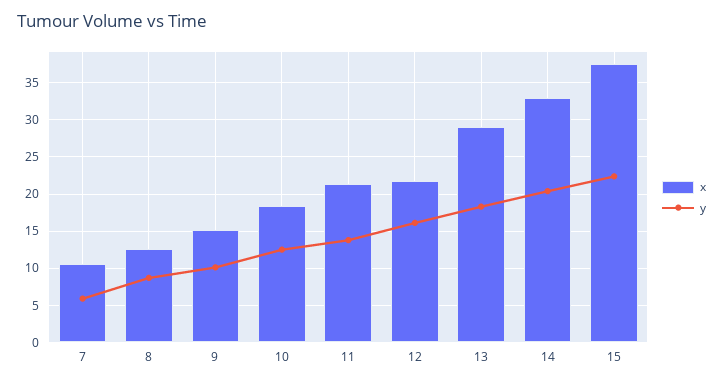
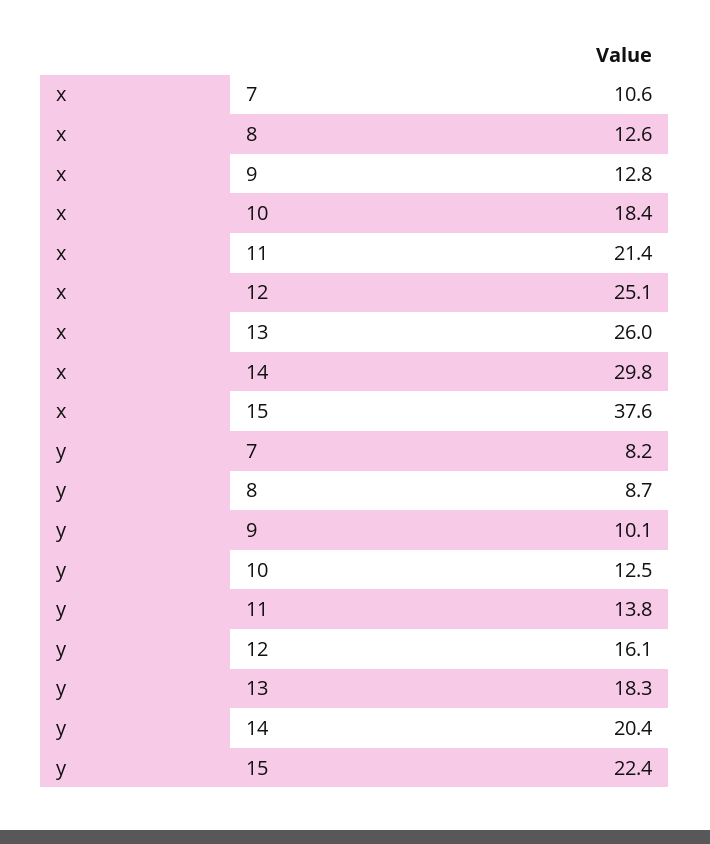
  {
    "x": {
      "7": 10.6,
      "8": 12.6,
-     "9": 15,
+     "9": 12.8,
      "10": 18.4,
      "11": 21.4,
-     "12": 22,
+     "12": 25.1,
-     "13": 29,
+     "13": 26,
-     "14": 33,
+     "14": 29.8,
      "15": 37.6
    },
    "y": {
-     "7": 6,
+     "7": 8.2,
      "8": 8.7,
      "9": 10.1,
      "10": 12.5,
      "11": 13.8,
      "12": 16.1,
      "13": 18.3,
      "14": 20.4,
      "15": 22.4
    }
  }

